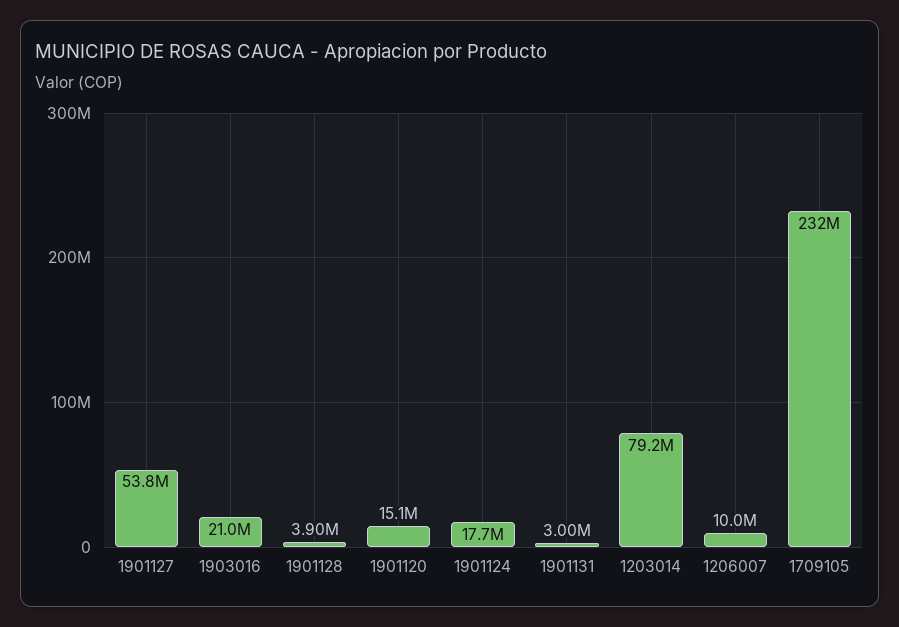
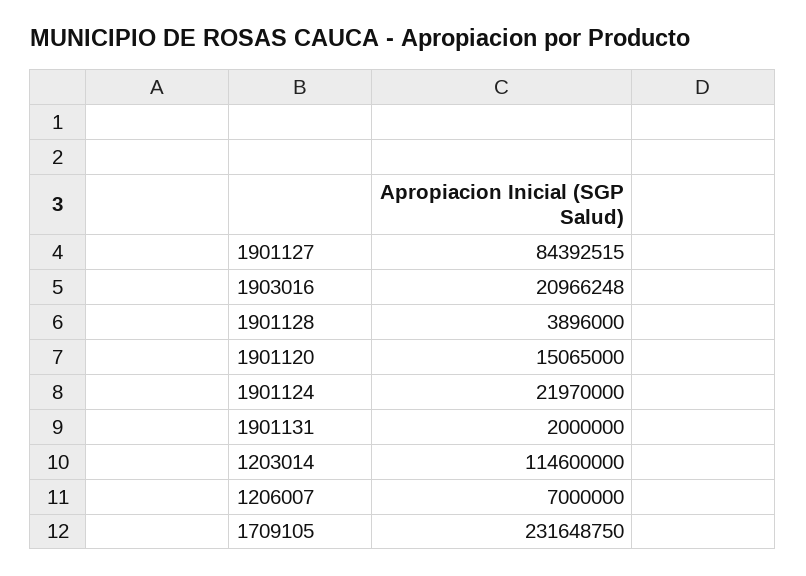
  {
-   "1901127": 53800000,
+   "1901127": 84392515,
    "1903016": 20966248,
    "1901128": 3896000,
    "1901120": 15065000,
-   "1901124": 17700000,
+   "1901124": 21970000,
-   "1901131": 3000000,
+   "1901131": 2000000,
-   "1203014": 79200000,
+   "1203014": 114600000,
-   "1206007": 10000000,
+   "1206007": 7000000,
    "1709105": 231648750
  }

